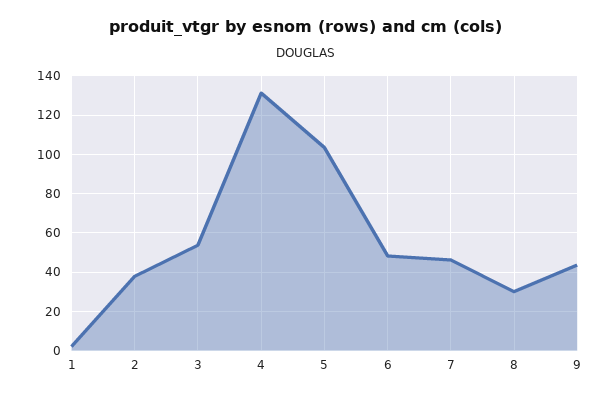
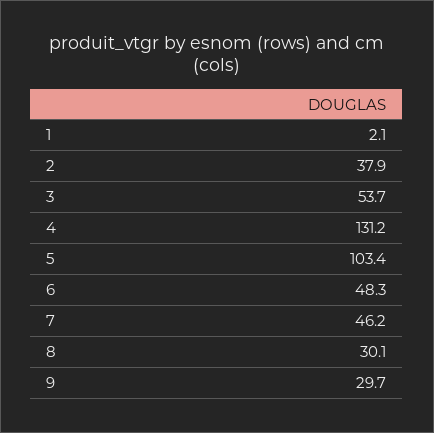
  {
    "1": 2.1,
    "2": 37.9,
    "3": 53.7,
    "4": 131.2,
    "5": 103.4,
    "6": 48.3,
    "7": 46.2,
    "8": 30.1,
-   "9": 45
+   "9": 29.7
  }

